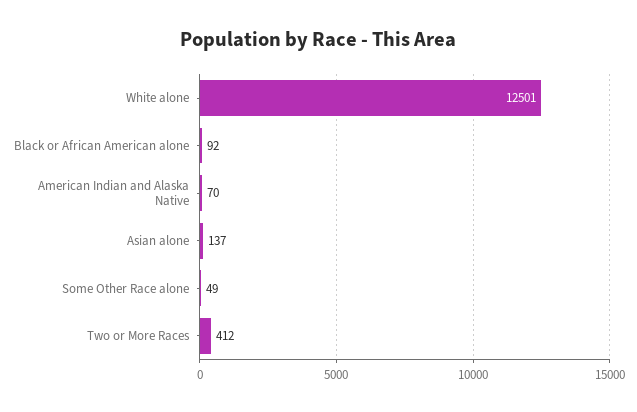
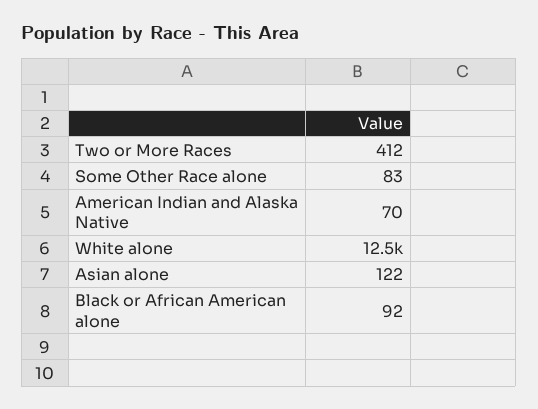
  {
    "White alone": 12501,
    "Black or African American alone": 92,
    "American Indian and Alaska Native": 70,
-   "Asian alone": 137,
+   "Asian alone": 122,
-   "Some Other Race alone": 49,
+   "Some Other Race alone": 83,
    "Two or More Races": 412
  }

